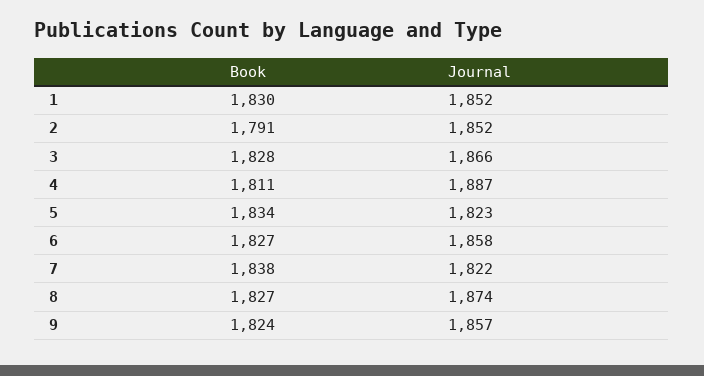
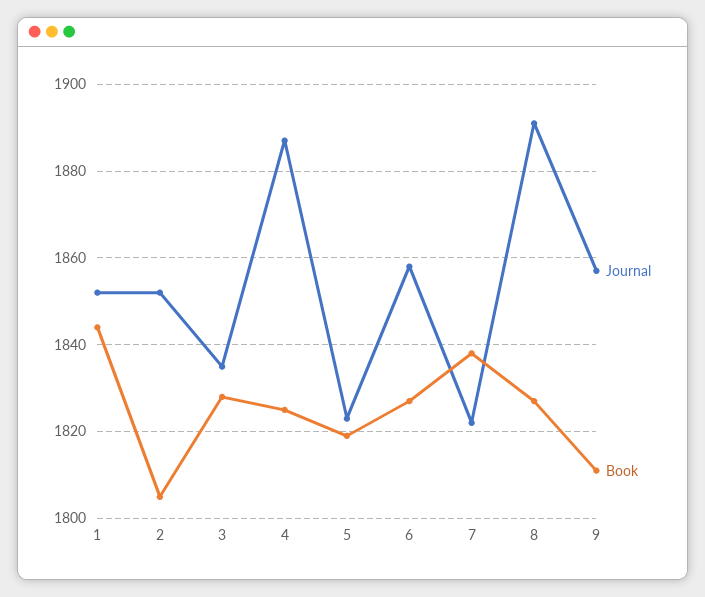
  {
    "Book": {
-     "1": 1830,
+     "1": 1845,
-     "2": 1791,
+     "2": 1805,
      "3": 1828,
-     "4": 1811,
+     "4": 1825,
-     "5": 1834,
+     "5": 1820,
      "6": 1827,
      "7": 1838,
      "8": 1827,
-     "9": 1824
+     "9": 1810
    },
    "Journal": {
      "1": 1852,
      "2": 1852,
-     "3": 1866,
+     "3": 1835,
      "4": 1887,
      "5": 1823,
      "6": 1858,
      "7": 1822,
-     "8": 1874,
+     "8": 1890,
      "9": 1857
    }
  }

